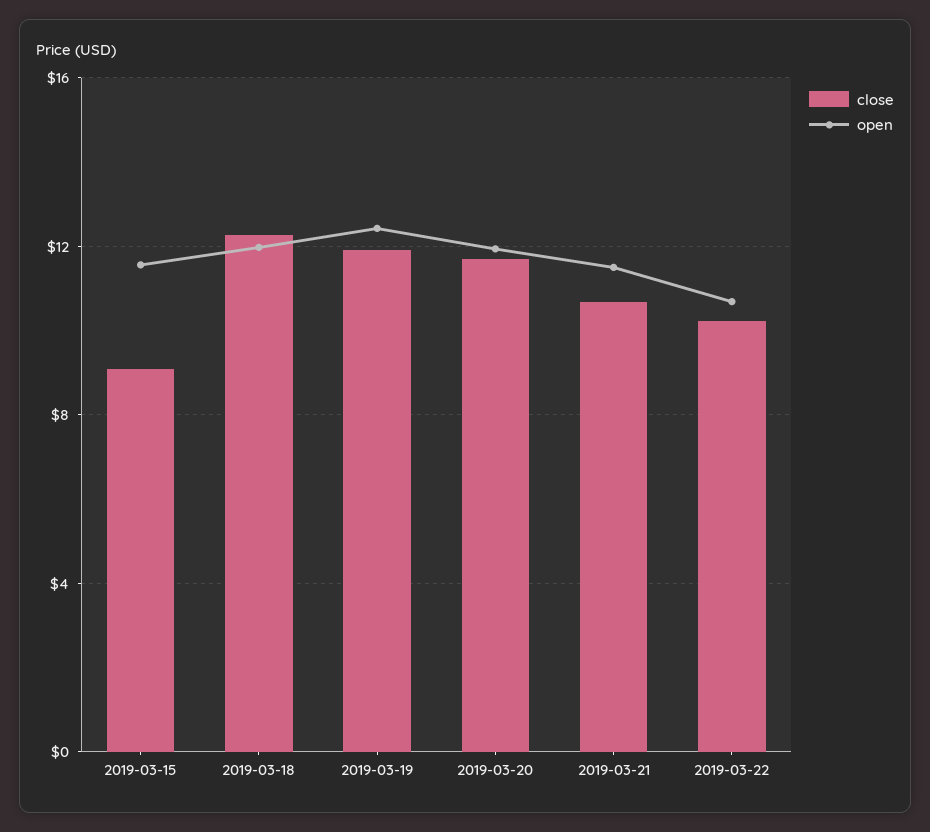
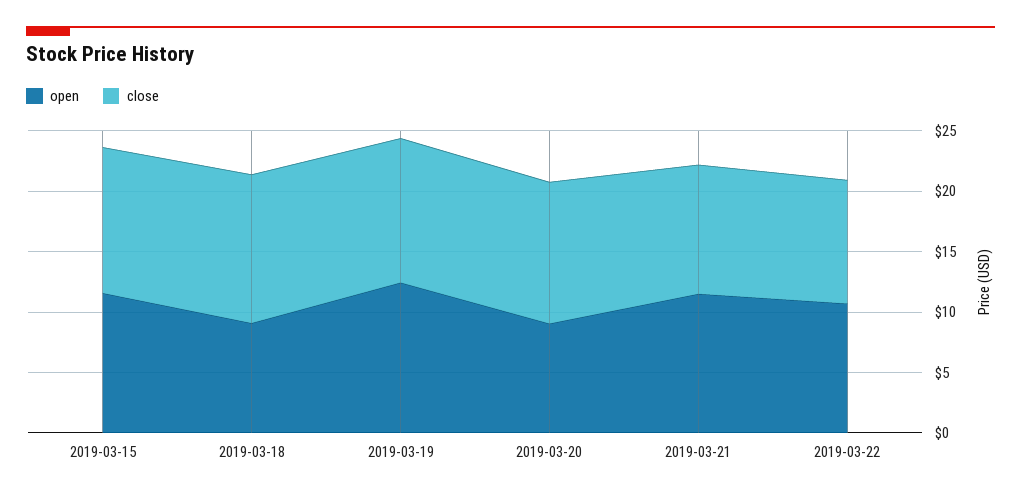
  {
    "close": {
-     "2019-03-15": 9,
+     "2019-03-15": 12,
      "2019-03-18": 12.5,
      "2019-03-19": 12,
      "2019-03-20": 11.5,
      "2019-03-21": 10.5,
      "2019-03-22": 10
    },
    "open": {
      "2019-03-15": 11.5,
-     "2019-03-18": 12,
+     "2019-03-18": 9,
      "2019-03-19": 12.5,
-     "2019-03-20": 12,
+     "2019-03-20": 9,
      "2019-03-21": 11.5,
      "2019-03-22": 10.5
    }
  }

